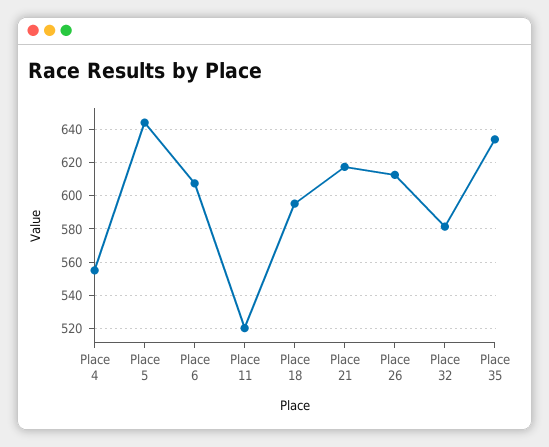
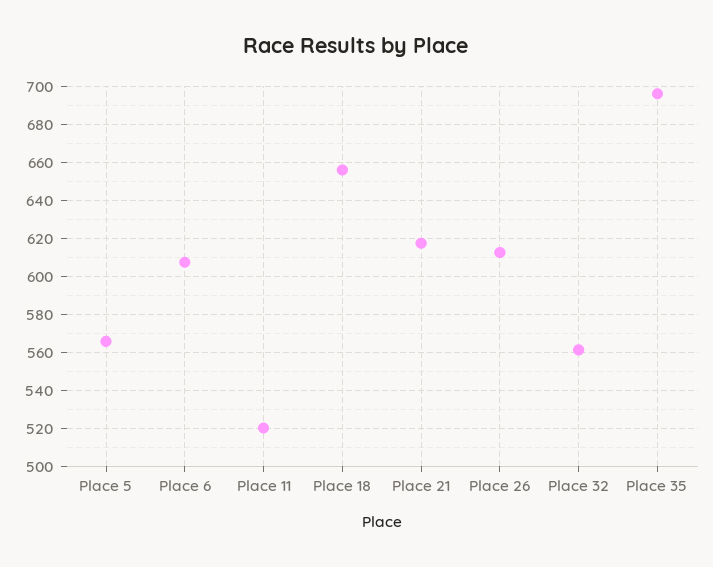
  {
-   "Place 4": 555,
-   "Place 5": 645,
+   "Place 5": 565,
    "Place 6": 605,
    "Place 11": 520,
-   "Place 18": 595,
+   "Place 18": 655,
    "Place 21": 615,
    "Place 26": 615,
-   "Place 32": 580,
+   "Place 32": 560,
-   "Place 35": 635
+   "Place 35": 695
  }

